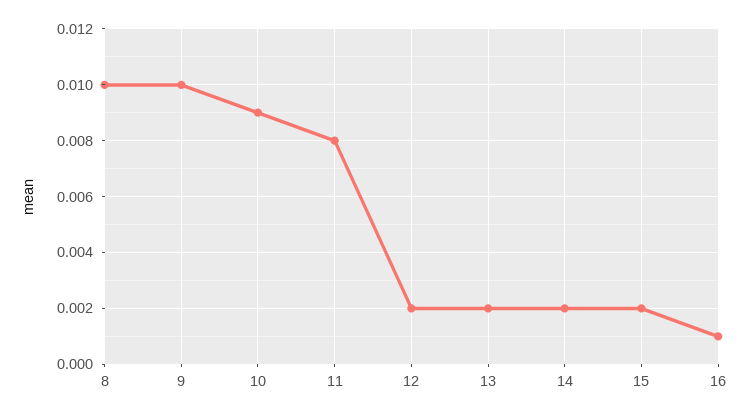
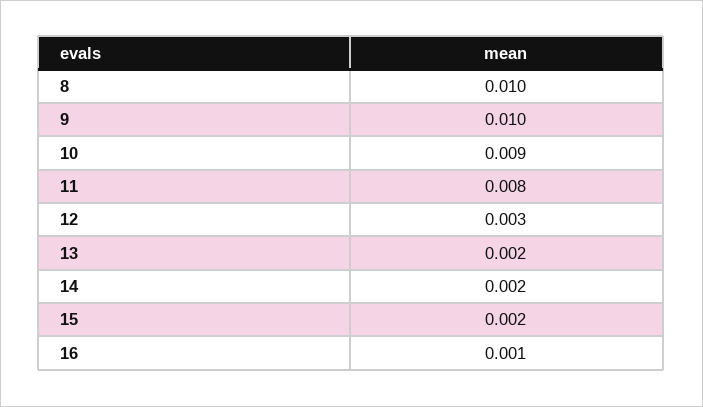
  {
    "8": 0.01,
    "9": 0.01,
    "10": 0.009,
    "11": 0.008,
-   "12": 0.002,
+   "12": 0.003,
    "13": 0.002,
    "14": 0.002,
    "15": 0.002,
    "16": 0.001
  }

